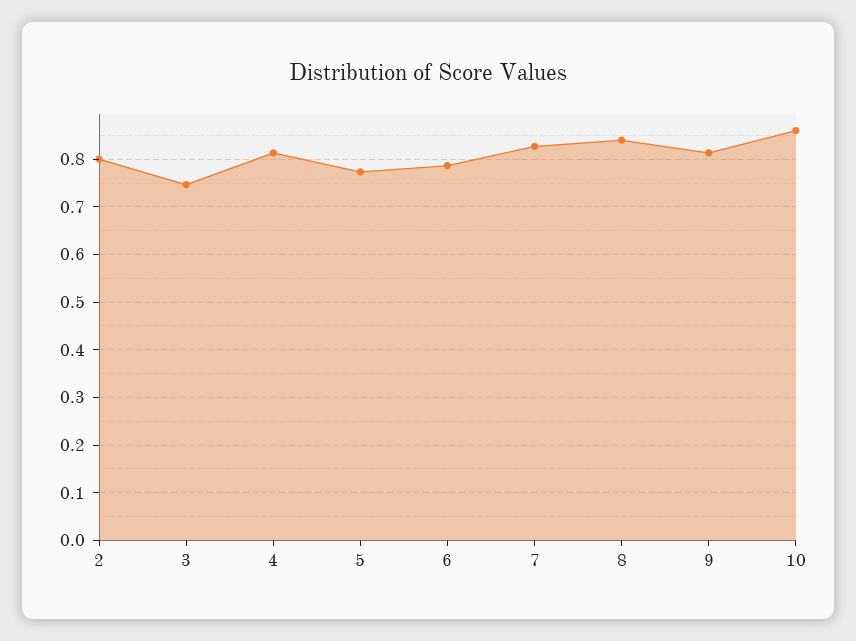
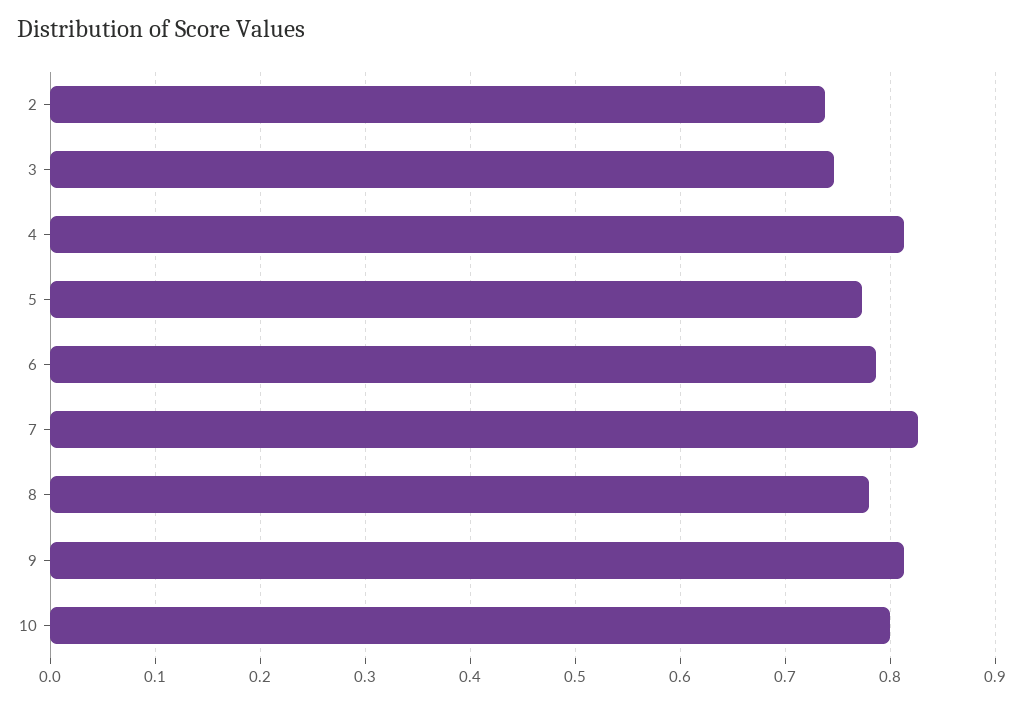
  {
-   "2": 0.8,
+   "2": 0.74,
    "3": 0.75,
    "4": 0.81,
    "5": 0.77,
    "6": 0.79,
    "7": 0.83,
-   "8": 0.84,
+   "8": 0.78,
    "9": 0.81,
-   "10": 0.86
+   "10": 0.8
  }

